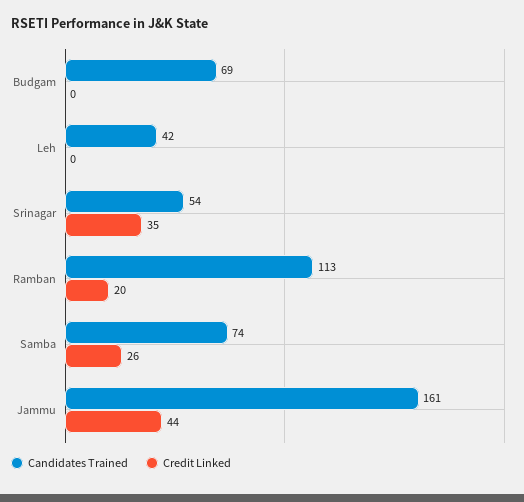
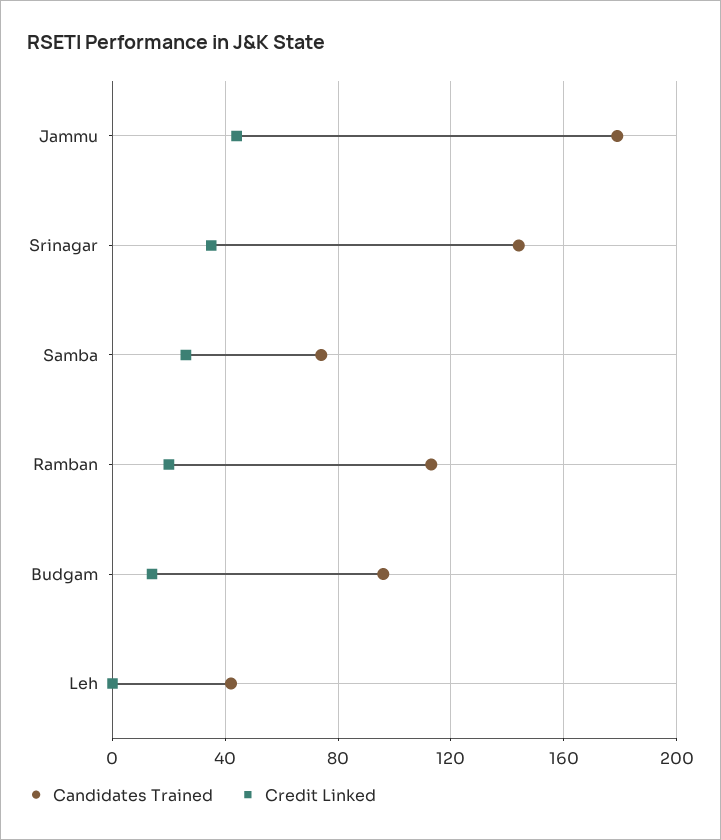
  {
    "Candidates Trained": {
-     "Budgam": 69,
+     "Budgam": 95,
      "Leh": 42,
-     "Srinagar": 54,
+     "Srinagar": 145,
      "Ramban": 113,
      "Samba": 74,
-     "Jammu": 161
+     "Jammu": 180
    },
    "Credit Linked": {
-     "Budgam": 0,
+     "Budgam": 15,
      "Leh": 0,
      "Srinagar": 35,
      "Ramban": 20,
      "Samba": 26,
      "Jammu": 44
    }
  }

